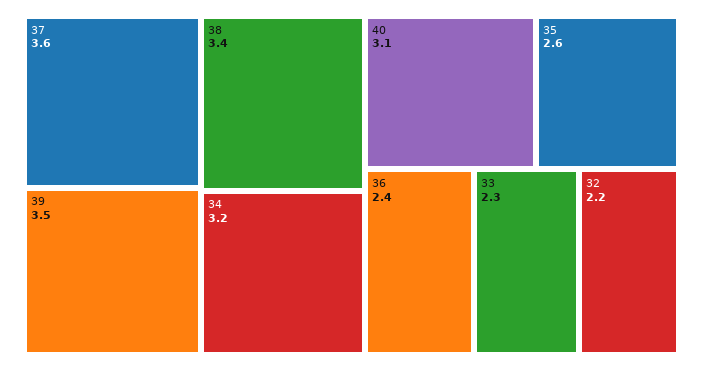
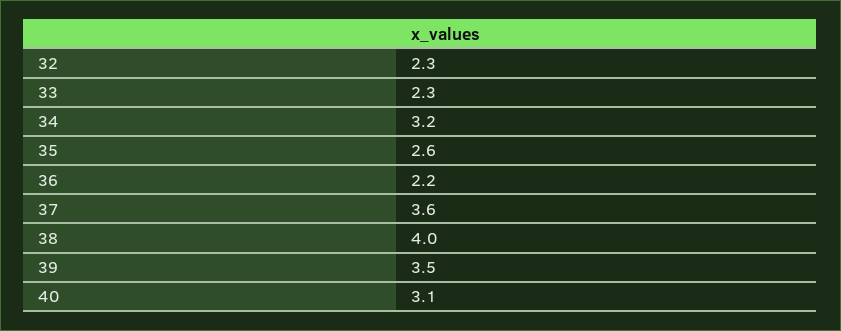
  {
    "37": 3.6,
    "39": 3.5,
-   "38": 3.4,
+   "38": 4,
    "34": 3.2,
    "40": 3.1,
    "35": 2.6,
-   "36": 2.4,
+   "36": 2.2,
    "33": 2.3,
-   "32": 2.2
+   "32": 2.3
  }

